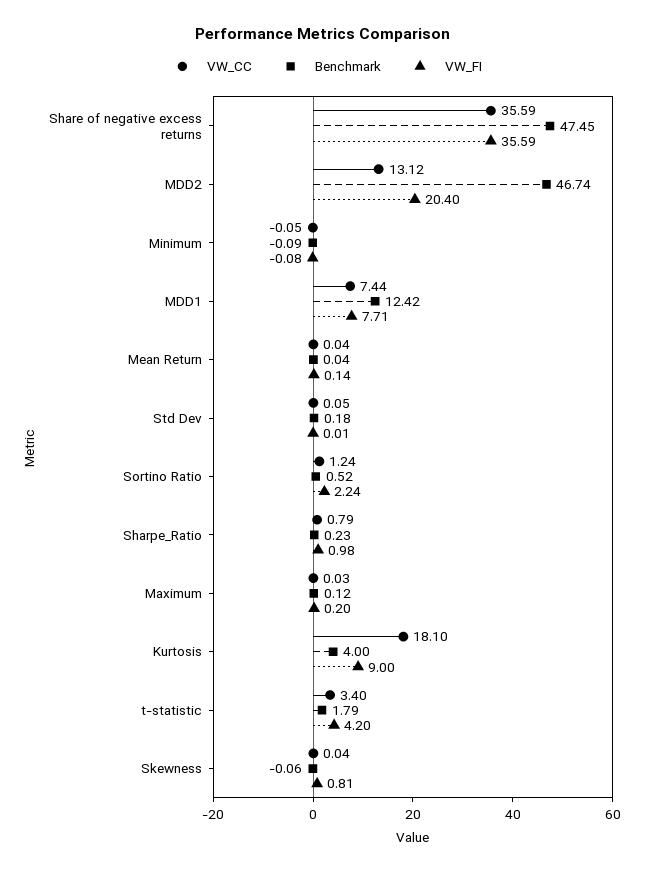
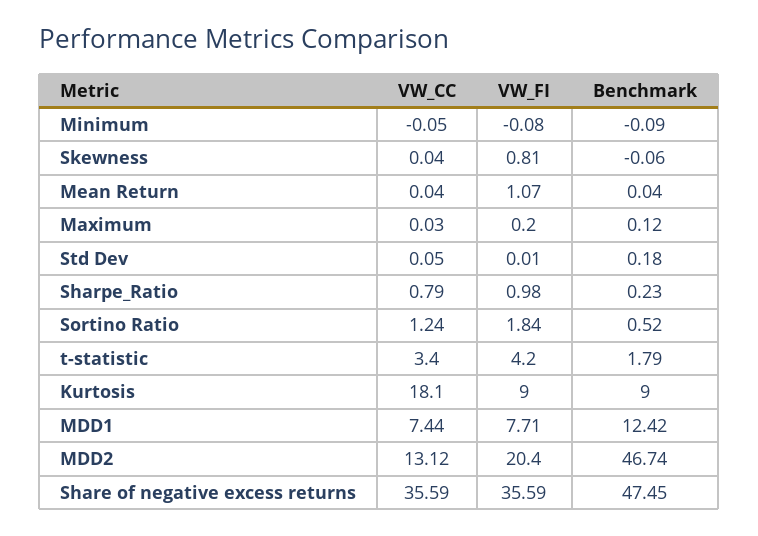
  {
    "VW_CC": {
      "Share of negative excess returns": 35.59,
      "MDD2": 13.12,
      "Minimum": -0.05,
      "MDD1": 7.44,
      "Mean Return": 0.04,
      "Std Dev": 0.05,
      "Sortino Ratio": 1.24,
      "Sharpe_Ratio": 0.79,
      "Maximum": 0.03,
      "Kurtosis": 18.1,
      "t-statistic": 3.4,
      "Skewness": 0.04
    },
    "Benchmark": {
      "Share of negative excess returns": 47.45,
      "MDD2": 46.74,
      "Minimum": -0.09,
      "MDD1": 12.42,
      "Mean Return": 0.04,
      "Std Dev": 0.18,
      "Sortino Ratio": 0.52,
      "Sharpe_Ratio": 0.23,
      "Maximum": 0.12,
-     "Kurtosis": 4,
+     "Kurtosis": 9,
      "t-statistic": 1.79,
      "Skewness": -0.06
    },
    "VW_FI": {
      "Share of negative excess returns": 35.59,
      "MDD2": 20.4,
      "Minimum": -0.08,
      "MDD1": 7.71,
-     "Mean Return": 0.14,
+     "Mean Return": 1.07,
      "Std Dev": 0.01,
-     "Sortino Ratio": 2.24,
+     "Sortino Ratio": 1.84,
      "Sharpe_Ratio": 0.98,
      "Maximum": 0.2,
      "Kurtosis": 9,
      "t-statistic": 4.2,
      "Skewness": 0.81
    }
  }

